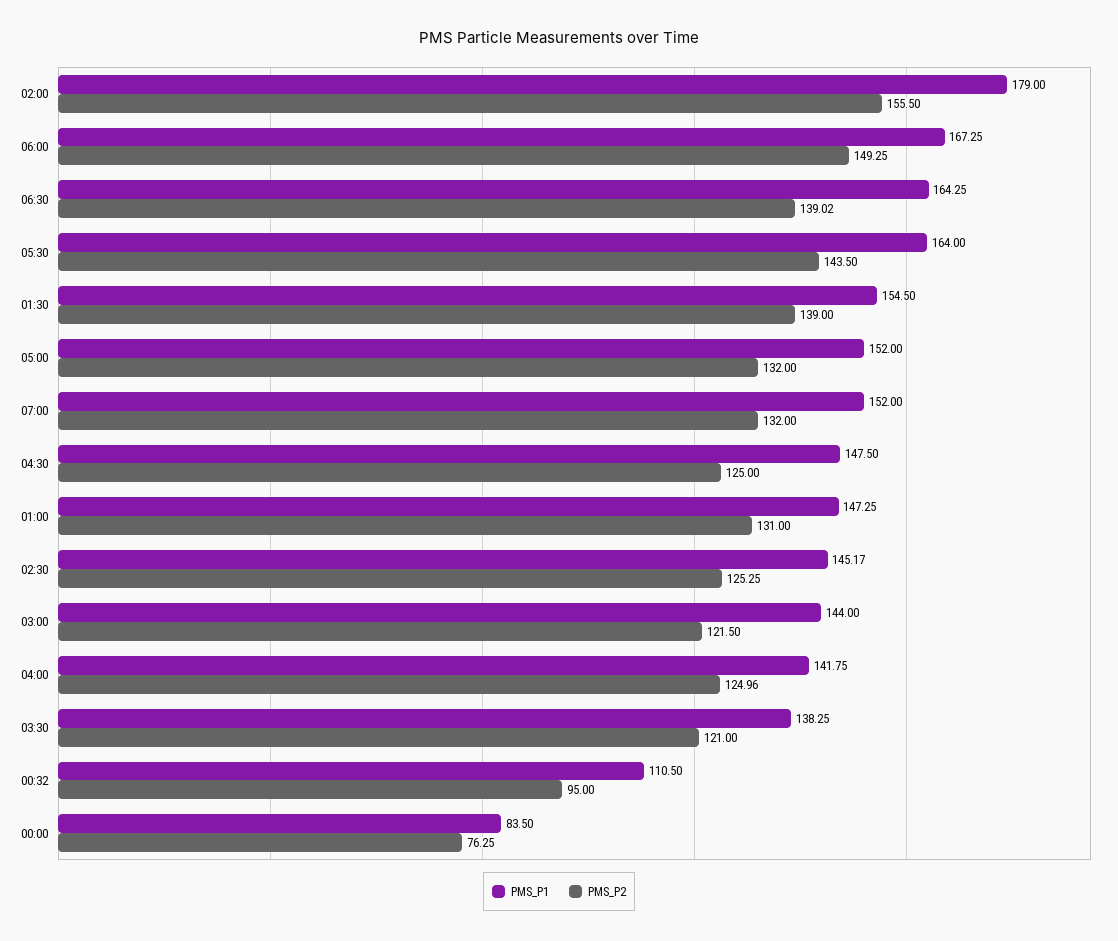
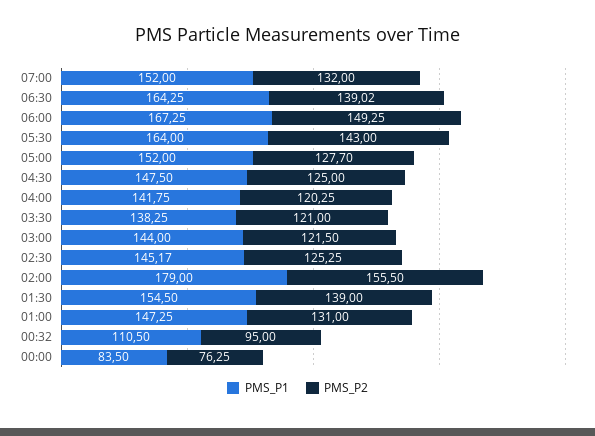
  {
    "PMS_P1": {
      "02:00": 179,
      "06:00": 167.25,
      "06:30": 164.25,
      "05:30": 164,
      "01:30": 154.5,
      "05:00": 152,
      "07:00": 152,
      "04:30": 147.5,
      "01:00": 147.25,
      "02:30": 145.17,
      "03:00": 144,
      "04:00": 141.75,
      "03:30": 138.25,
      "00:32": 110.5,
      "00:00": 83.5
    },
    "PMS_P2": {
      "02:00": 155.5,
      "06:00": 149.25,
      "06:30": 139.02,
-     "05:30": 143.5,
+     "05:30": 143,
      "01:30": 139,
-     "05:00": 132,
+     "05:00": 127.7,
      "07:00": 132,
      "04:30": 125,
      "01:00": 131,
      "02:30": 125.25,
      "03:00": 121.5,
-     "04:00": 124.96,
+     "04:00": 120.25,
      "03:30": 121,
      "00:32": 95,
      "00:00": 76.25
    }
  }

